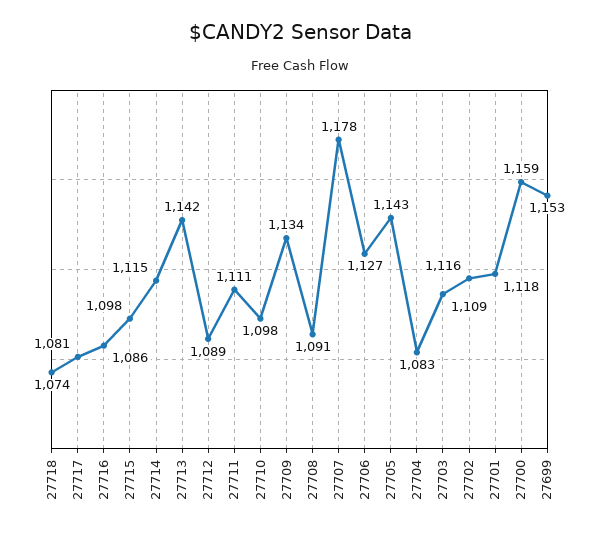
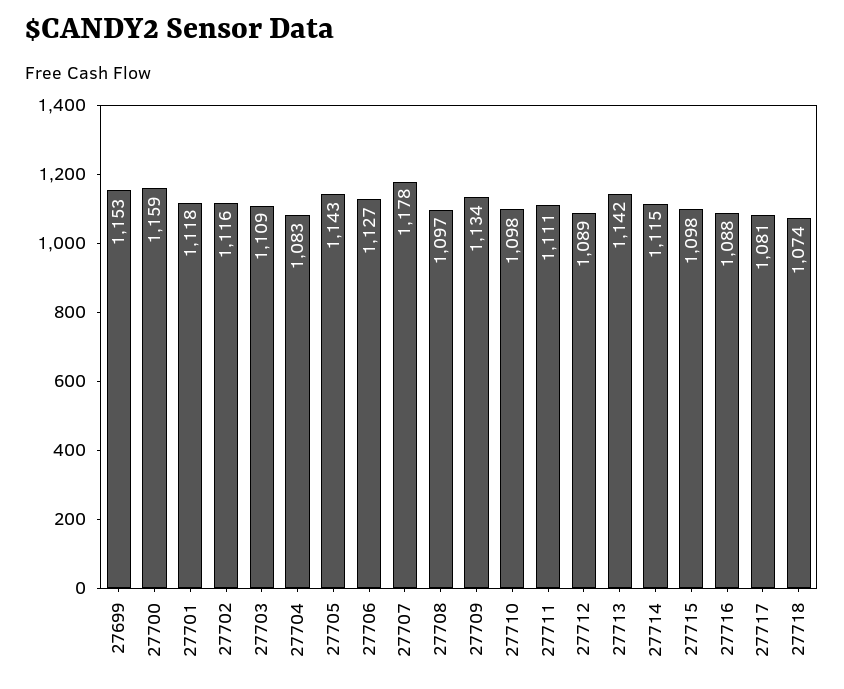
  {
    "27718": 1074,
    "27717": 1081,
-   "27716": 1086,
+   "27716": 1088,
    "27715": 1098,
    "27714": 1115,
    "27713": 1142,
    "27712": 1089,
    "27711": 1111,
    "27710": 1098,
    "27709": 1134,
-   "27708": 1091,
+   "27708": 1097,
    "27707": 1178,
    "27706": 1127,
    "27705": 1143,
    "27704": 1083,
    "27703": 1109,
    "27702": 1116,
    "27701": 1118,
    "27700": 1159,
    "27699": 1153
  }

